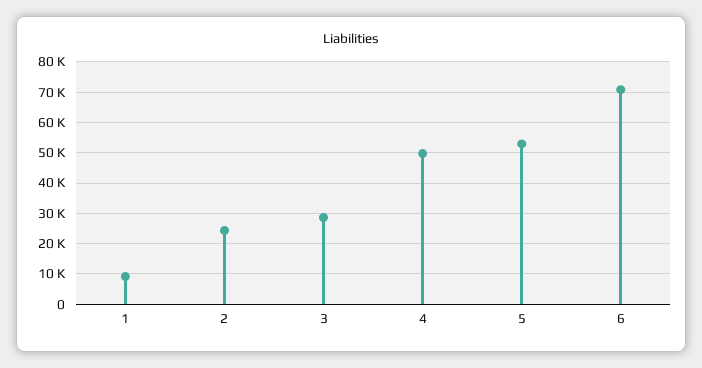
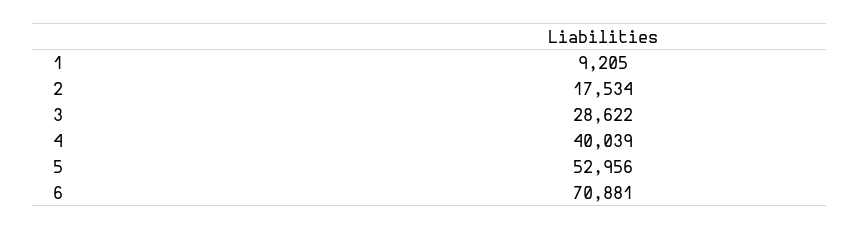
  {
    "1": 9205,
-   "2": 24000,
+   "2": 17534,
    "3": 28622,
-   "4": 50000,
+   "4": 40039,
    "5": 52956,
    "6": 70881
  }

